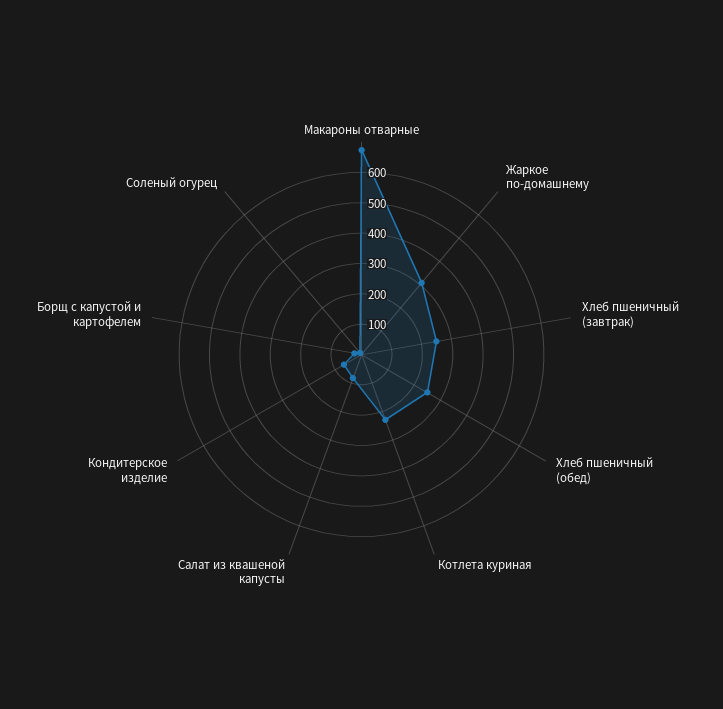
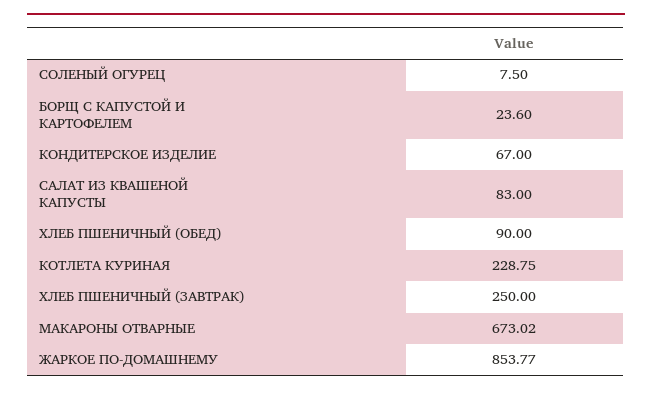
  {
    "Макароны отварные": 673.02,
-   "Жаркое по-домашнему": 300,
+   "Жаркое по-домашнему": 853.77,
    "Хлеб пшеничный (завтрак)": 250,
-   "Хлеб пшеничный (обед)": 250,
+   "Хлеб пшеничный (обед)": 90,
    "Котлета куриная": 228.75,
    "Салат из квашеной капусты": 83,
    "Кондитерское изделие": 67,
    "Борщ с капустой и картофелем": 23.6,
    "Соленый огурец": 7.5
  }

